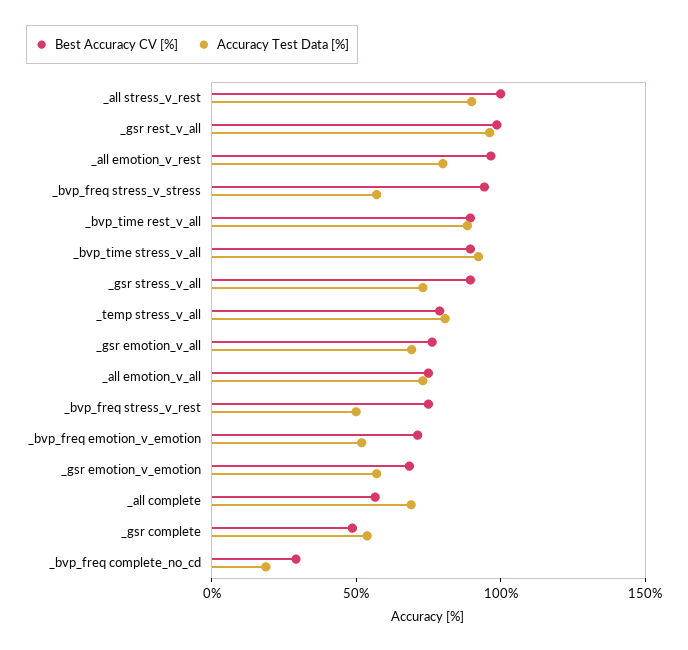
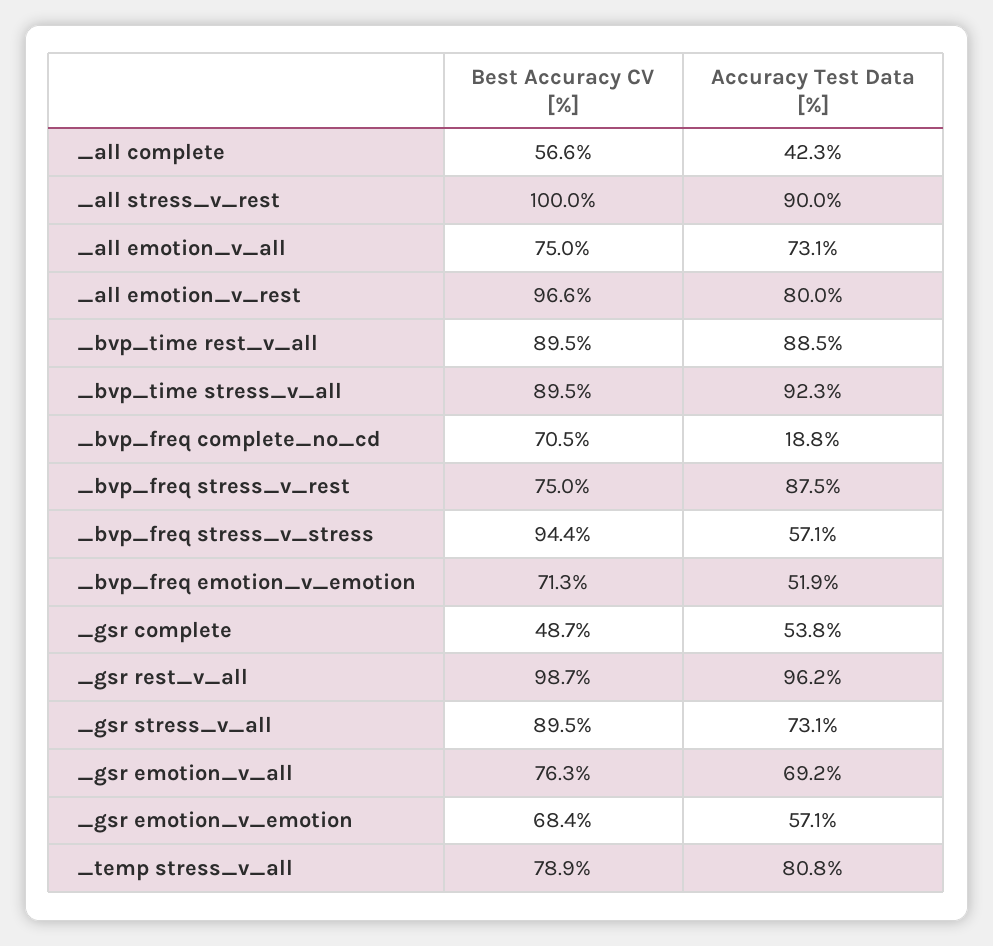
  {
    "Best Accuracy CV [%]": {
      "_all stress_v_rest": 100,
      "_gsr rest_v_all": 98.7,
      "_all emotion_v_rest": 96.6,
      "_bvp_freq stress_v_stress": 94.4,
      "_bvp_time rest_v_all": 89.5,
      "_bvp_time stress_v_all": 89.5,
      "_gsr stress_v_all": 89.5,
      "_temp stress_v_all": 78.9,
      "_gsr emotion_v_all": 76.3,
      "_all emotion_v_all": 75,
      "_bvp_freq stress_v_rest": 75,
      "_bvp_freq emotion_v_emotion": 71.3,
      "_gsr emotion_v_emotion": 68.4,
      "_all complete": 56.6,
      "_gsr complete": 48.7,
-     "_bvp_freq complete_no_cd": 30
+     "_bvp_freq complete_no_cd": 70.5
    },
    "Accuracy Test Data [%]": {
      "_all stress_v_rest": 90,
      "_gsr rest_v_all": 96.2,
      "_all emotion_v_rest": 80,
      "_bvp_freq stress_v_stress": 57.1,
      "_bvp_time rest_v_all": 88.5,
      "_bvp_time stress_v_all": 92.3,
      "_gsr stress_v_all": 73.1,
      "_temp stress_v_all": 80.8,
      "_gsr emotion_v_all": 69.2,
      "_all emotion_v_all": 73.1,
-     "_bvp_freq stress_v_rest": 50,
+     "_bvp_freq stress_v_rest": 87.5,
      "_bvp_freq emotion_v_emotion": 51.9,
      "_gsr emotion_v_emotion": 57.1,
-     "_all complete": 70,
+     "_all complete": 42.3,
      "_gsr complete": 53.8,
      "_bvp_freq complete_no_cd": 18.8
    }
  }

